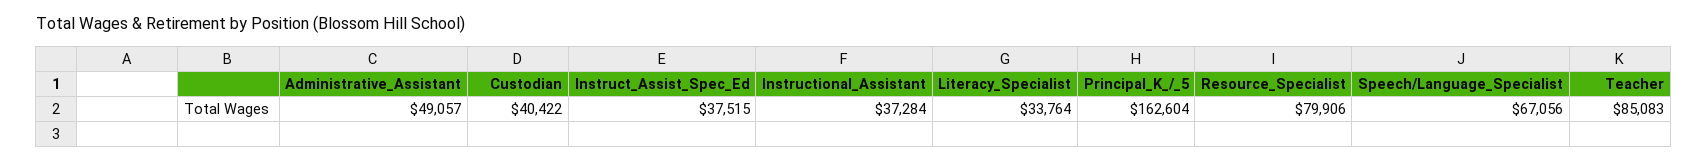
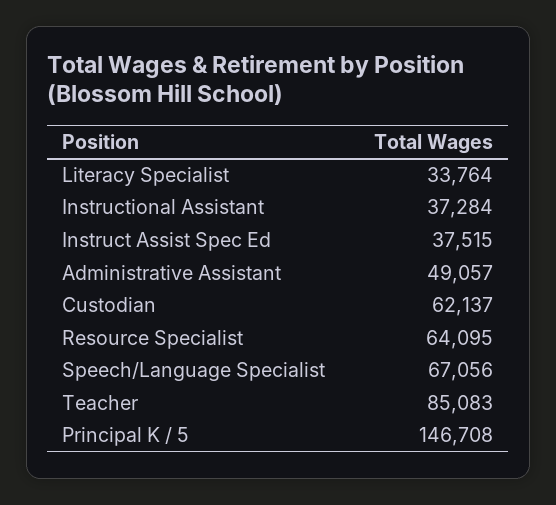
  {
    "Administrative_Assistant": 49057,
-   "Custodian": 40422,
+   "Custodian": 62137,
    "Instruct_Assist_Spec_Ed": 37515,
    "Instructional_Assistant": 37284,
    "Literacy_Specialist": 33764,
-   "Principal_K_/_5": 162604,
+   "Principal_K_/_5": 146708,
-   "Resource_Specialist": 79906,
+   "Resource_Specialist": 64095,
    "Speech/Language_Specialist": 67056,
    "Teacher": 85083
  }

